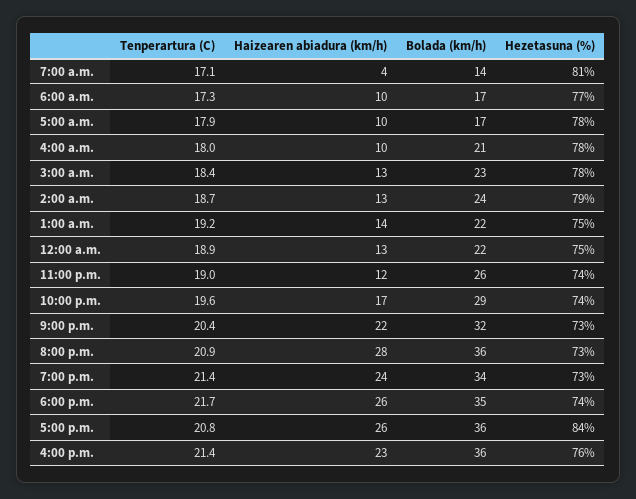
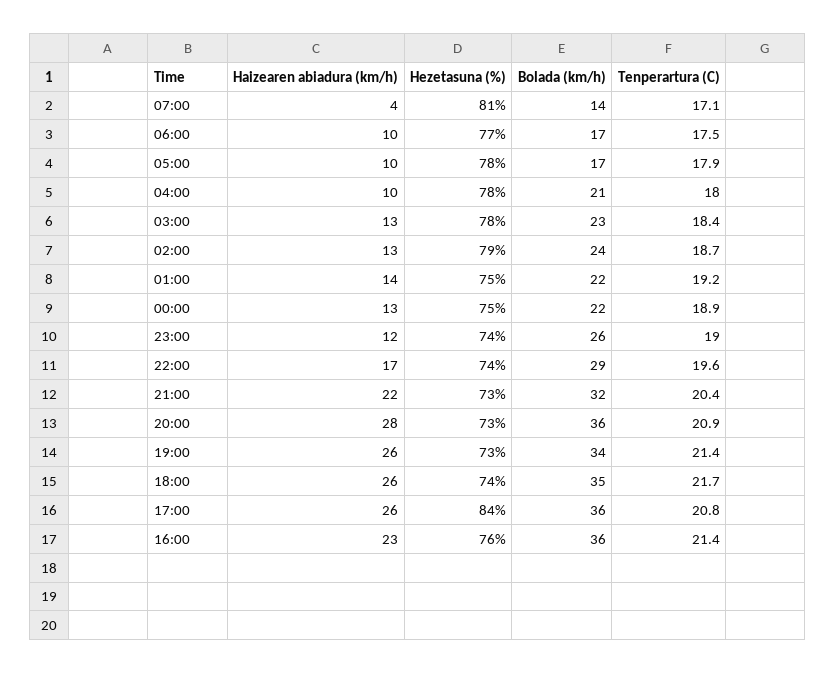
  {
    "Tenperartura (C)": {
      "7:00 a.m.": 17.1,
-     "6:00 a.m.": 17.3,
+     "6:00 a.m.": 17.5,
      "5:00 a.m.": 17.9,
      "4:00 a.m.": 18,
      "3:00 a.m.": 18.4,
      "2:00 a.m.": 18.7,
      "1:00 a.m.": 19.2,
      "12:00 a.m.": 18.9,
      "11:00 p.m.": 19,
      "10:00 p.m.": 19.6,
      "9:00 p.m.": 20.4,
      "8:00 p.m.": 20.9,
      "7:00 p.m.": 21.4,
      "6:00 p.m.": 21.7,
      "5:00 p.m.": 20.8,
      "4:00 p.m.": 21.4
    },
    "Haizearen abiadura (km/h)": {
      "7:00 a.m.": 4,
      "6:00 a.m.": 10,
      "5:00 a.m.": 10,
      "4:00 a.m.": 10,
      "3:00 a.m.": 13,
      "2:00 a.m.": 13,
      "1:00 a.m.": 14,
      "12:00 a.m.": 13,
      "11:00 p.m.": 12,
      "10:00 p.m.": 17,
      "9:00 p.m.": 22,
      "8:00 p.m.": 28,
-     "7:00 p.m.": 24,
+     "7:00 p.m.": 26,
      "6:00 p.m.": 26,
      "5:00 p.m.": 26,
      "4:00 p.m.": 23
    },
    "Bolada (km/h)": {
      "7:00 a.m.": 14,
      "6:00 a.m.": 17,
      "5:00 a.m.": 17,
      "4:00 a.m.": 21,
      "3:00 a.m.": 23,
      "2:00 a.m.": 24,
      "1:00 a.m.": 22,
      "12:00 a.m.": 22,
      "11:00 p.m.": 26,
      "10:00 p.m.": 29,
      "9:00 p.m.": 32,
      "8:00 p.m.": 36,
      "7:00 p.m.": 34,
      "6:00 p.m.": 35,
      "5:00 p.m.": 36,
      "4:00 p.m.": 36
    },
    "Hezetasuna (%)": {
      "7:00 a.m.": 81,
      "6:00 a.m.": 77,
      "5:00 a.m.": 78,
      "4:00 a.m.": 78,
      "3:00 a.m.": 78,
      "2:00 a.m.": 79,
      "1:00 a.m.": 75,
      "12:00 a.m.": 75,
      "11:00 p.m.": 74,
      "10:00 p.m.": 74,
      "9:00 p.m.": 73,
      "8:00 p.m.": 73,
      "7:00 p.m.": 73,
      "6:00 p.m.": 74,
      "5:00 p.m.": 84,
      "4:00 p.m.": 76
    }
  }

